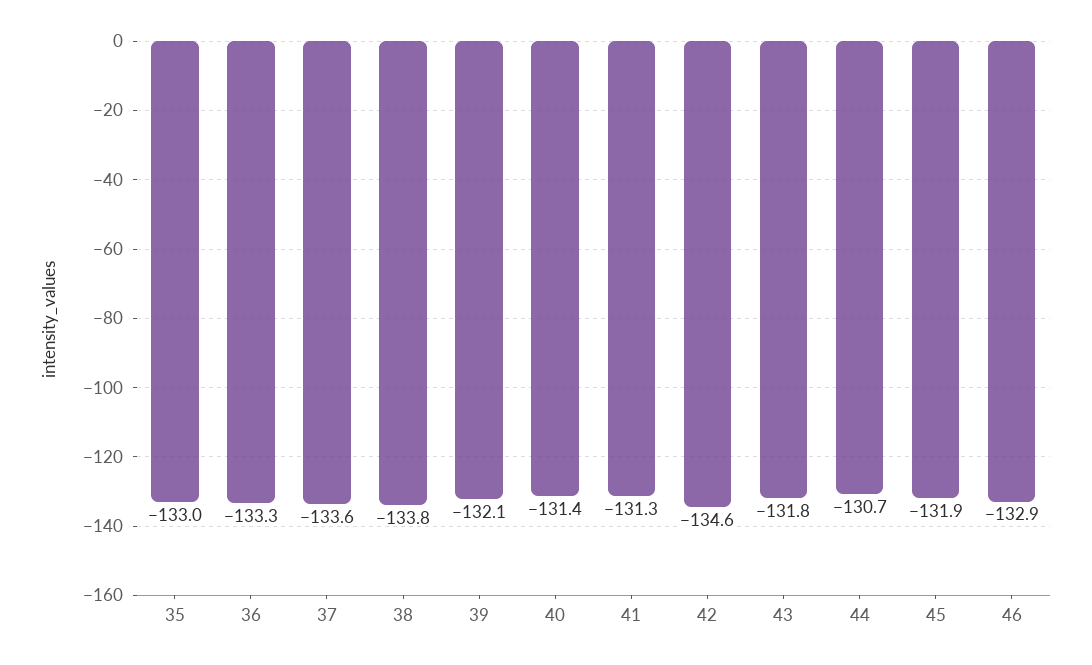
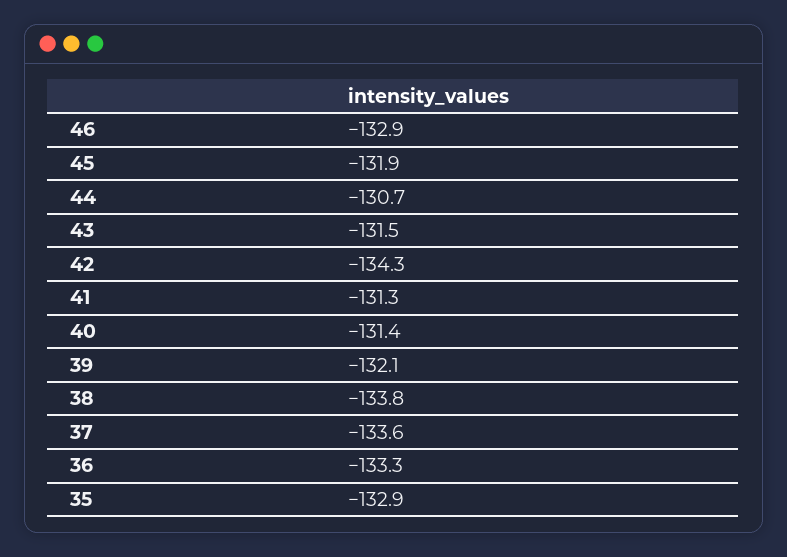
  {
-   "35": -133,
+   "35": -132.9,
    "36": -133.3,
    "37": -133.6,
    "38": -133.8,
    "39": -132.1,
    "40": -131.4,
    "41": -131.3,
-   "42": -134.6,
+   "42": -134.3,
-   "43": -131.8,
+   "43": -131.5,
    "44": -130.7,
    "45": -131.9,
    "46": -132.9
  }

